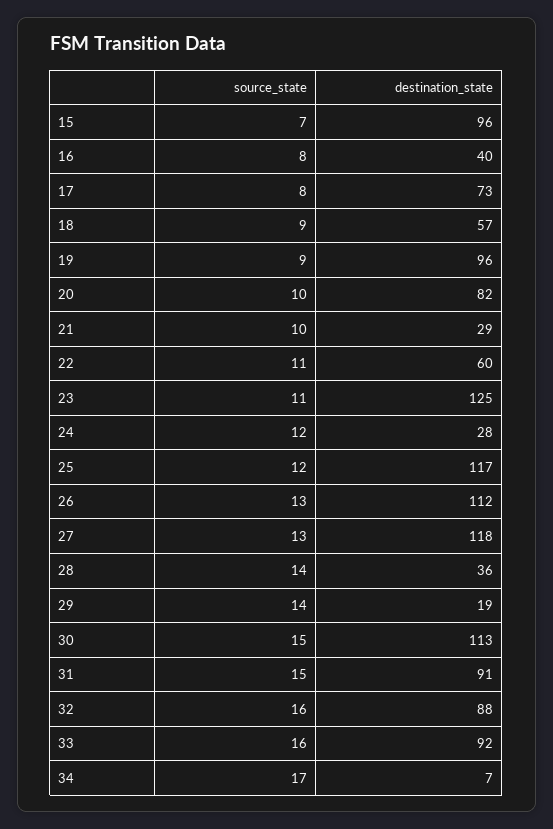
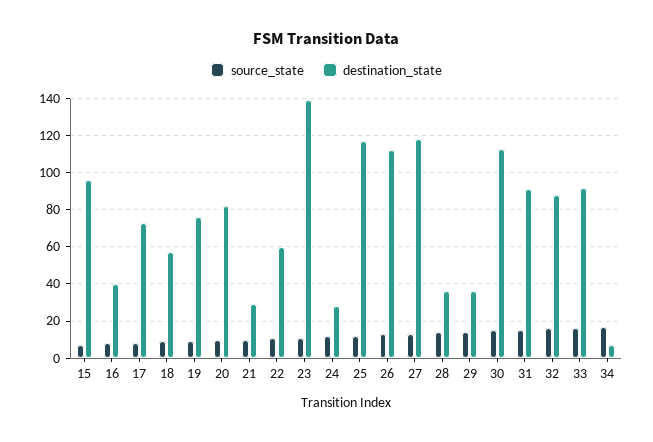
  {
    "source_state": {
      "15": 7,
      "16": 8,
      "17": 8,
      "18": 9,
      "19": 9,
      "20": 10,
      "21": 10,
      "22": 11,
      "23": 11,
      "24": 12,
      "25": 12,
      "26": 13,
      "27": 13,
      "28": 14,
      "29": 14,
      "30": 15,
      "31": 15,
      "32": 16,
      "33": 16,
      "34": 17
    },
    "destination_state": {
      "15": 96,
      "16": 40,
      "17": 73,
      "18": 57,
-     "19": 96,
+     "19": 75,
      "20": 82,
      "21": 29,
      "22": 60,
-     "23": 125,
+     "23": 140,
      "24": 28,
      "25": 117,
      "26": 112,
      "27": 118,
      "28": 36,
-     "29": 19,
+     "29": 35,
      "30": 113,
      "31": 91,
      "32": 88,
      "33": 92,
      "34": 7
    }
  }

